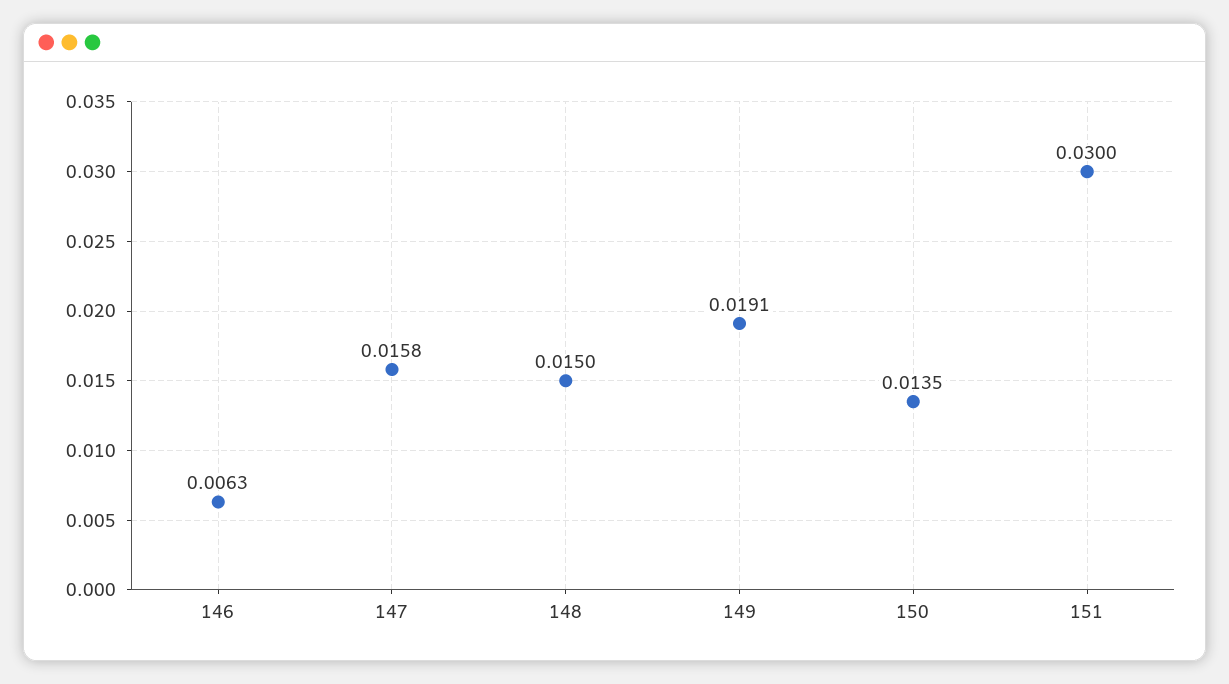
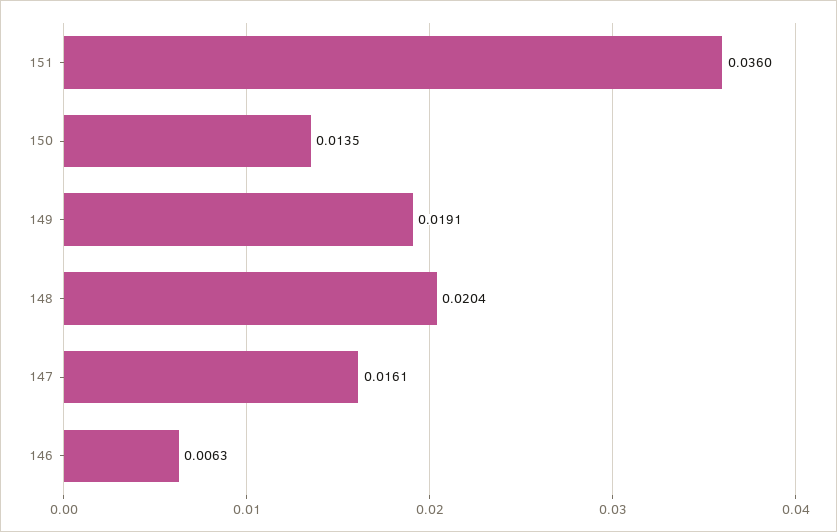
  {
    "146": 0.0063,
-   "147": 0.0158,
+   "147": 0.0161,
-   "148": 0.015,
+   "148": 0.0204,
    "149": 0.0191,
    "150": 0.0135,
-   "151": 0.03
+   "151": 0.036
  }

